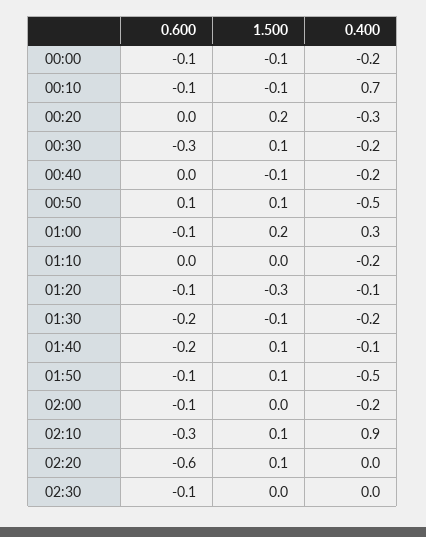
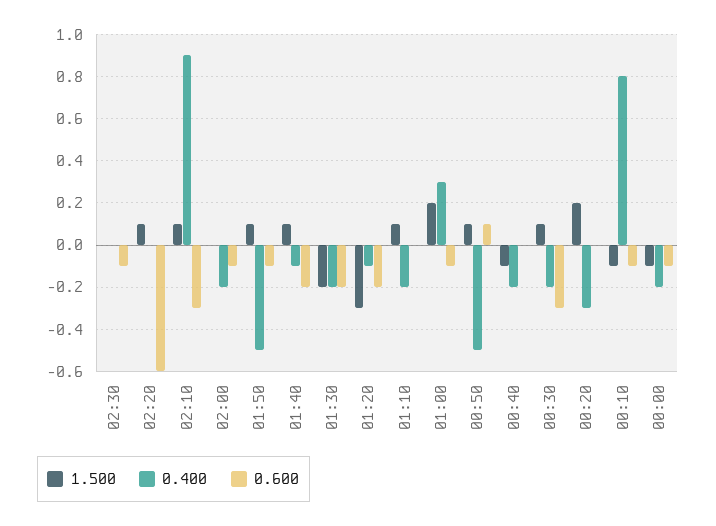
  {
    "0.600": {
      "00:00": -0.1,
      "00:10": -0.1,
      "00:20": 0,
      "00:30": -0.3,
      "00:40": 0,
      "00:50": 0.1,
      "01:00": -0.1,
      "01:10": 0,
-     "01:20": -0.1,
+     "01:20": -0.2,
      "01:30": -0.2,
      "01:40": -0.2,
      "01:50": -0.1,
      "02:00": -0.1,
      "02:10": -0.3,
      "02:20": -0.6,
      "02:30": -0.1
    },
    "1.500": {
      "00:00": -0.1,
      "00:10": -0.1,
      "00:20": 0.2,
      "00:30": 0.1,
      "00:40": -0.1,
      "00:50": 0.1,
      "01:00": 0.2,
-     "01:10": 0,
+     "01:10": 0.1,
      "01:20": -0.3,
-     "01:30": -0.1,
+     "01:30": -0.2,
      "01:40": 0.1,
      "01:50": 0.1,
      "02:00": 0,
      "02:10": 0.1,
      "02:20": 0.1,
      "02:30": 0
    },
    "0.400": {
      "00:00": -0.2,
-     "00:10": 0.7,
+     "00:10": 0.8,
      "00:20": -0.3,
      "00:30": -0.2,
      "00:40": -0.2,
      "00:50": -0.5,
      "01:00": 0.3,
      "01:10": -0.2,
      "01:20": -0.1,
      "01:30": -0.2,
      "01:40": -0.1,
      "01:50": -0.5,
      "02:00": -0.2,
      "02:10": 0.9,
      "02:20": 0,
      "02:30": 0
    }
  }

